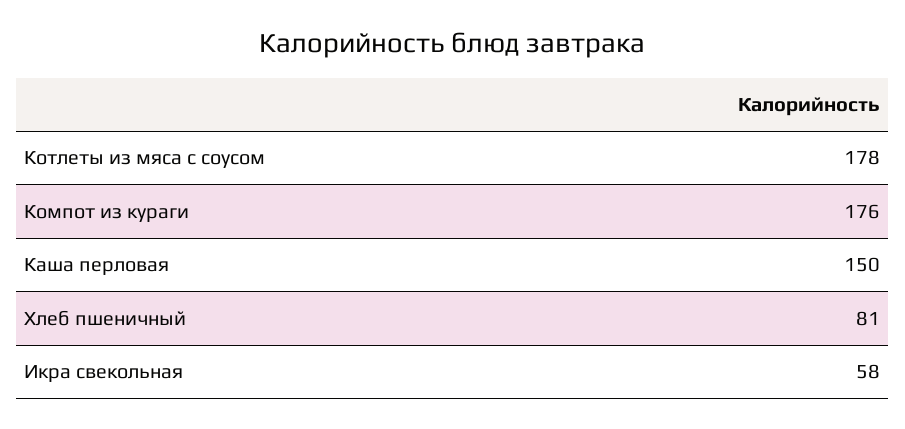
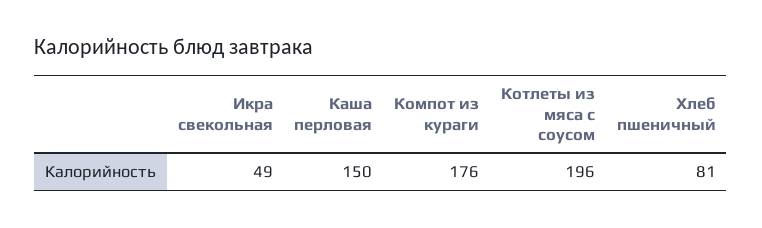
  {
-   "Котлеты из мяса с соусом": 178,
+   "Котлеты из мяса с соусом": 196,
    "Компот из кураги": 176,
    "Каша перловая": 150,
    "Хлеб пшеничный": 81,
-   "Икра свекольная": 58
+   "Икра свекольная": 49
  }

